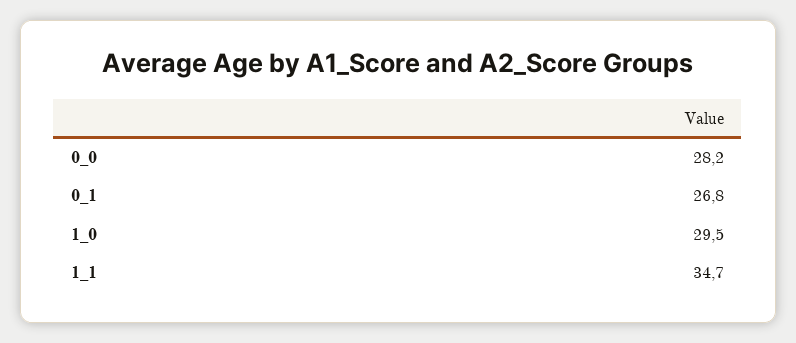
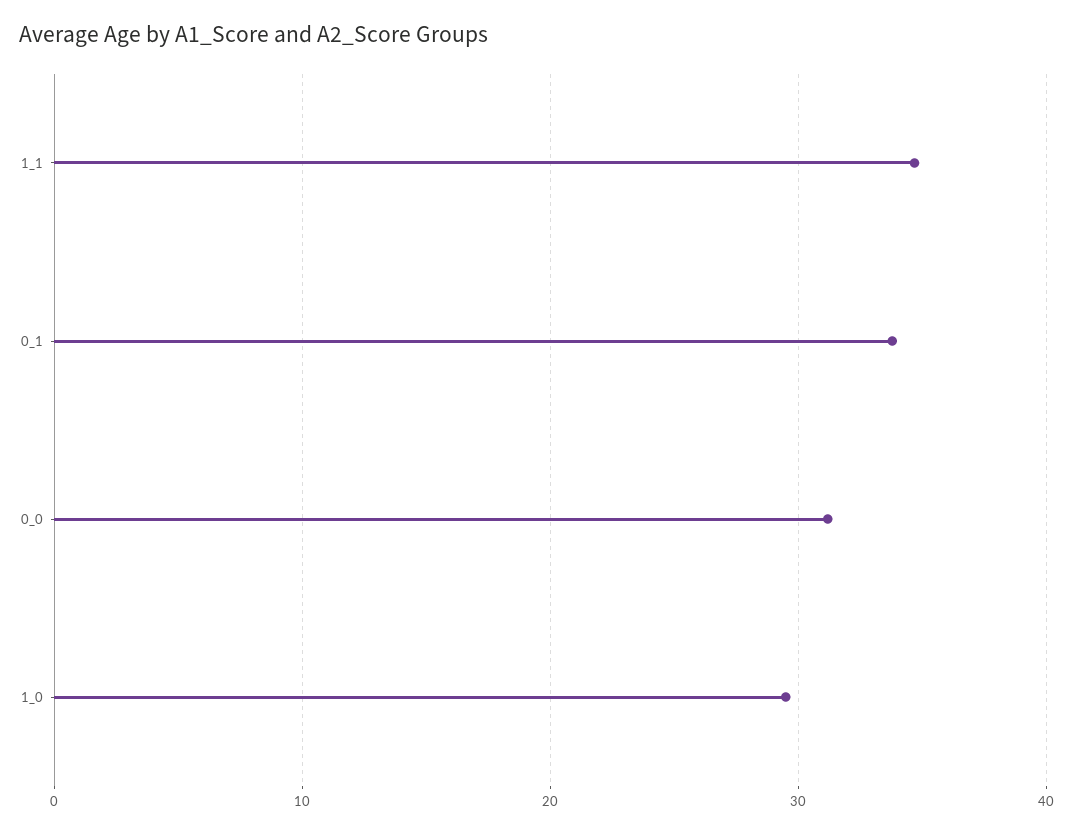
  {
-   "0_0": 28.2,
+   "0_0": 31,
-   "0_1": 26.8,
+   "0_1": 34,
    "1_0": 29.5,
    "1_1": 34.7
  }

